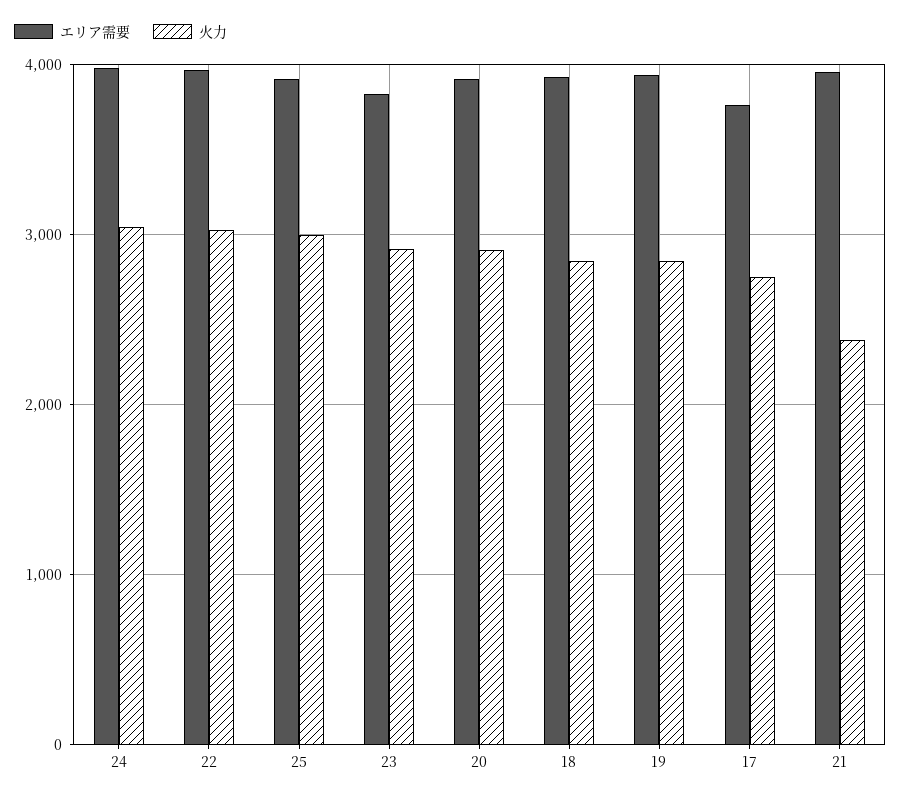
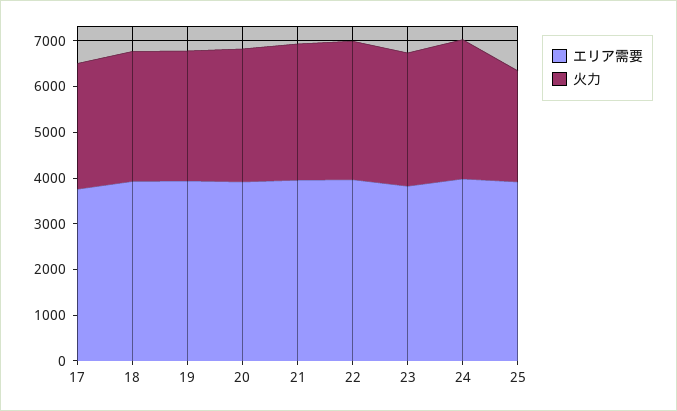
  {
    "エリア需要": {
      "24": 4000,
      "22": 4000,
      "25": 3900,
      "23": 3800,
      "20": 3900,
      "18": 3900,
      "19": 3900,
      "17": 3800,
      "21": 4000
    },
    "火力": {
      "24": 3000,
      "22": 3000,
-     "25": 3000,
+     "25": 2400,
      "23": 2900,
      "20": 2900,
      "18": 2800,
      "19": 2800,
      "17": 2700,
-     "21": 2400
+     "21": 3000
    }
  }

